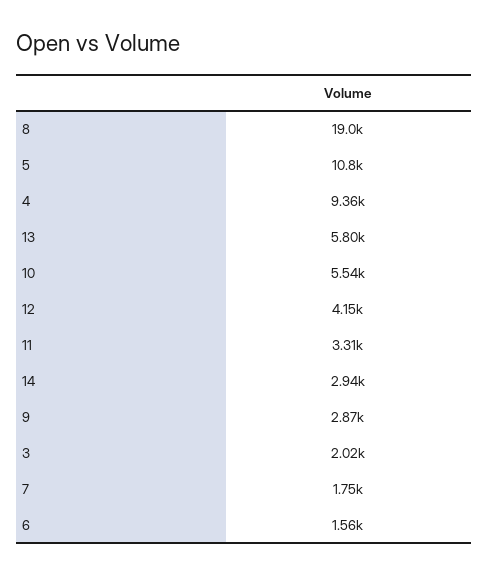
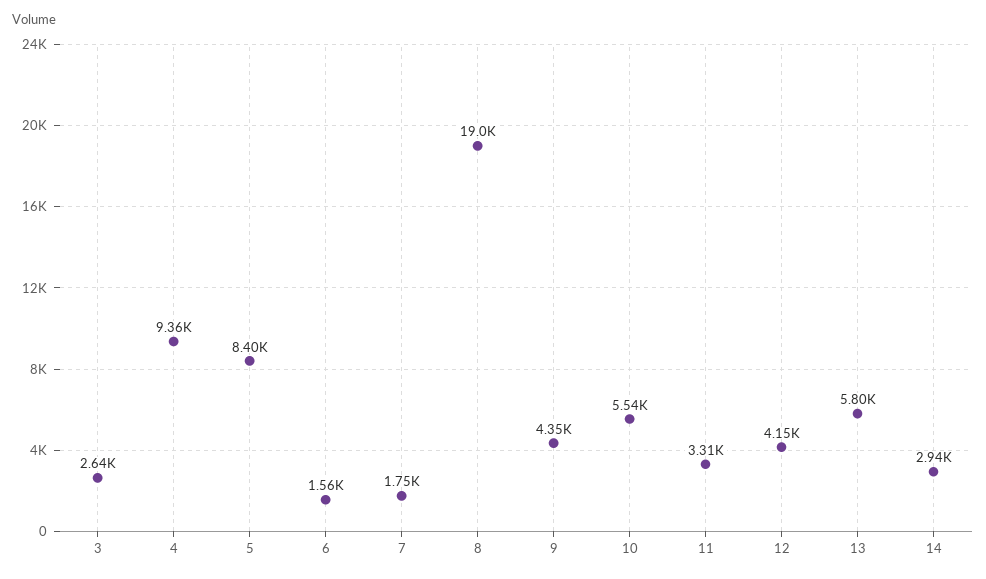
  {
    "8": 19000,
-   "5": 10800,
+   "5": 8400,
    "4": 9360,
    "13": 5800,
    "10": 5540,
    "12": 4150,
    "11": 3310,
    "14": 2940,
-   "9": 2870,
+   "9": 4350,
-   "3": 2020,
+   "3": 2640,
    "7": 1750,
    "6": 1560
  }

